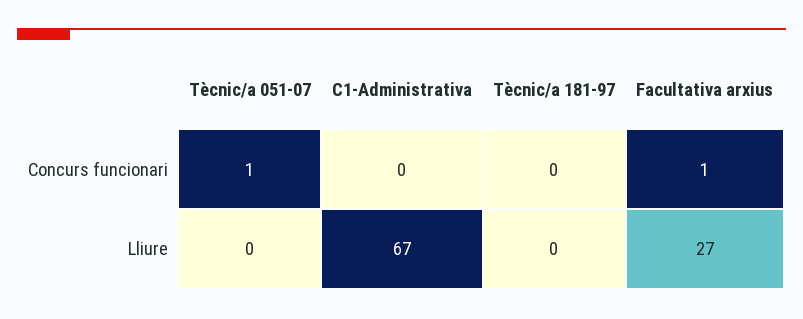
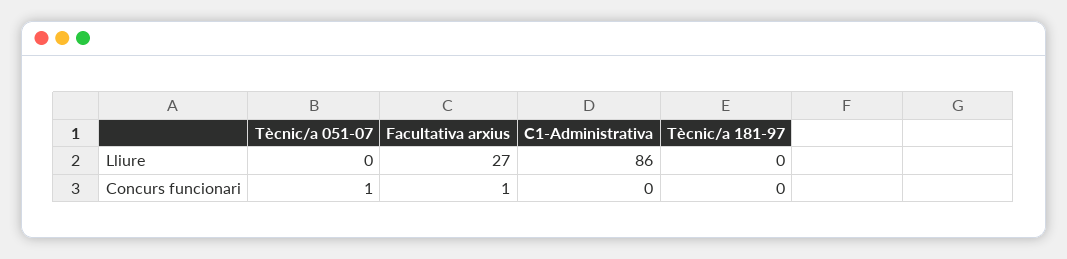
  {
    "Tècnic/a 051-07": {
      "Concurs funcionari": 1,
      "Lliure": 0
    },
    "C1-Administrativa": {
      "Concurs funcionari": 0,
-     "Lliure": 67
+     "Lliure": 86
    },
    "Tècnic/a 181-97": {
      "Concurs funcionari": 0,
      "Lliure": 0
    },
    "Facultativa arxius": {
      "Concurs funcionari": 1,
      "Lliure": 27
    }
  }

